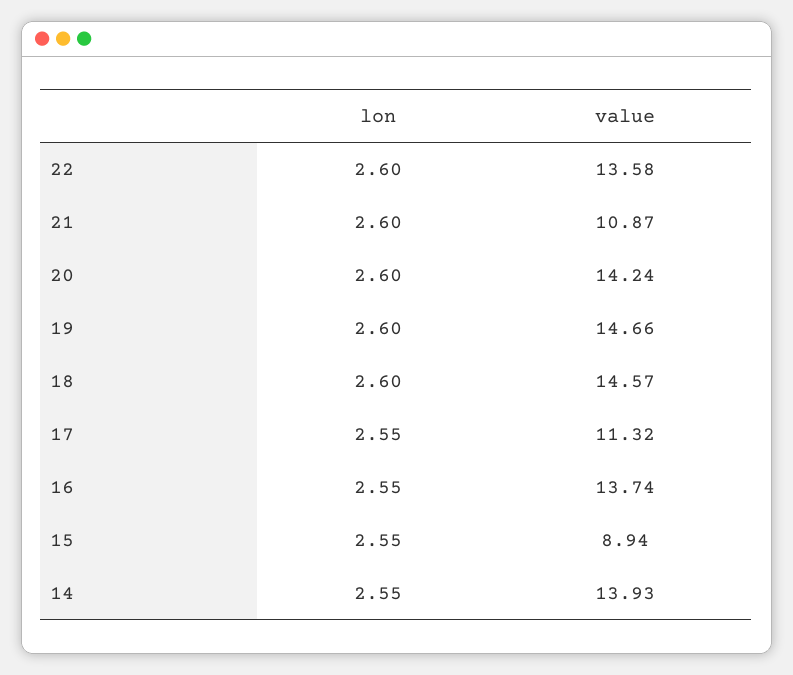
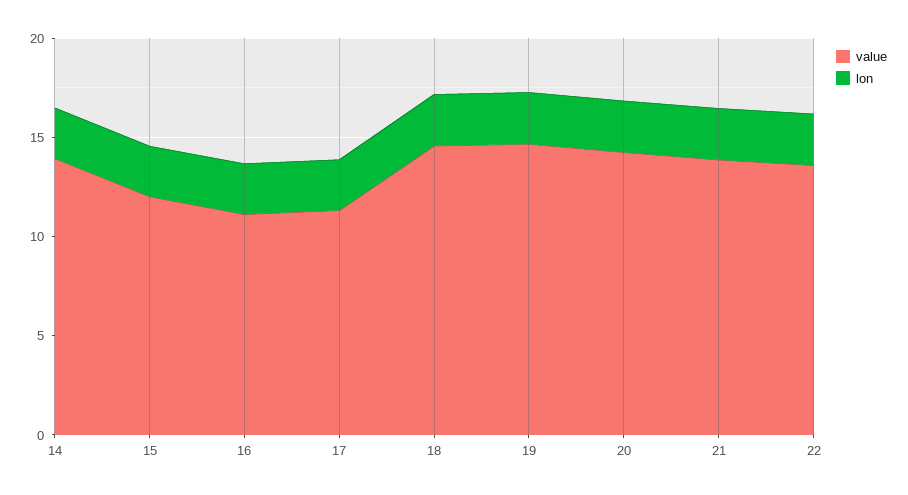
  {
    "lon": {
      "22": 2.6,
      "21": 2.6,
      "20": 2.6,
      "19": 2.6,
      "18": 2.6,
      "17": 2.55,
      "16": 2.55,
      "15": 2.55,
      "14": 2.55
    },
    "value": {
      "22": 13.58,
-     "21": 10.87,
+     "21": 14,
      "20": 14.24,
      "19": 14.66,
      "18": 14.57,
      "17": 11.32,
-     "16": 13.74,
+     "16": 11,
-     "15": 8.94,
+     "15": 12,
      "14": 13.93
    }
  }

